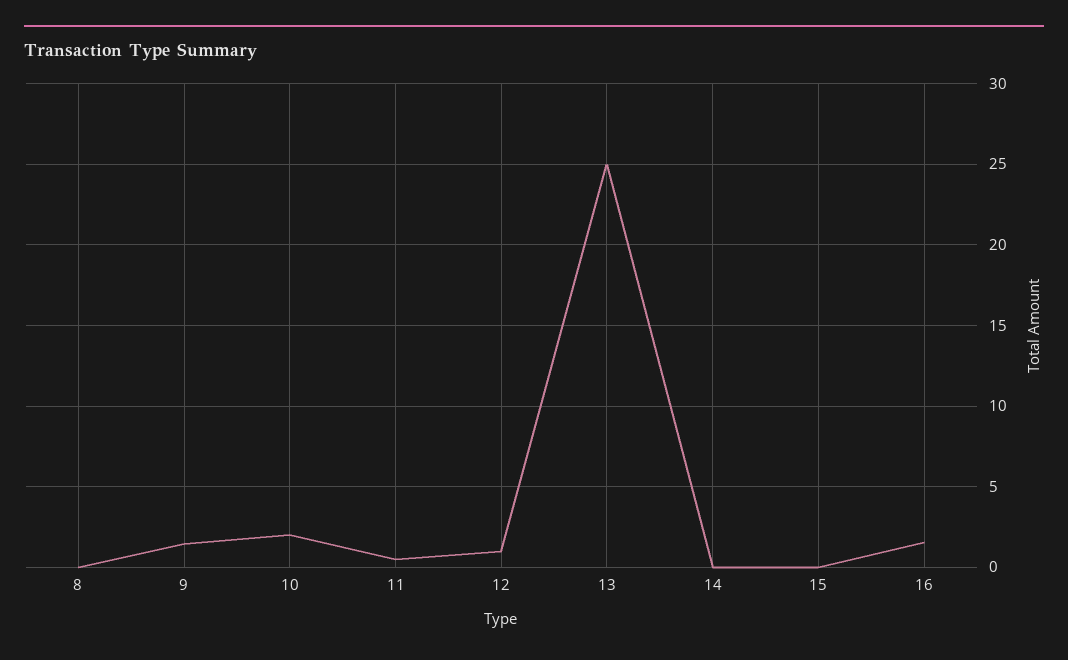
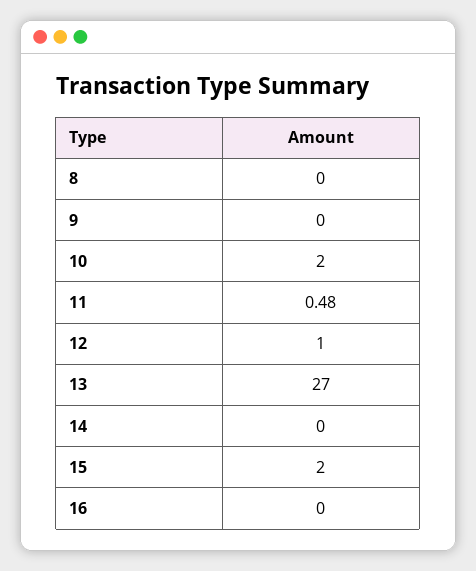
  {
    "8": 0,
-   "9": 1.5,
+   "9": 0,
    "10": 2,
    "11": 0.48,
    "12": 1,
-   "13": 25,
+   "13": 27,
    "14": 0,
-   "15": 0,
+   "15": 2,
-   "16": 1.5
+   "16": 0
  }

